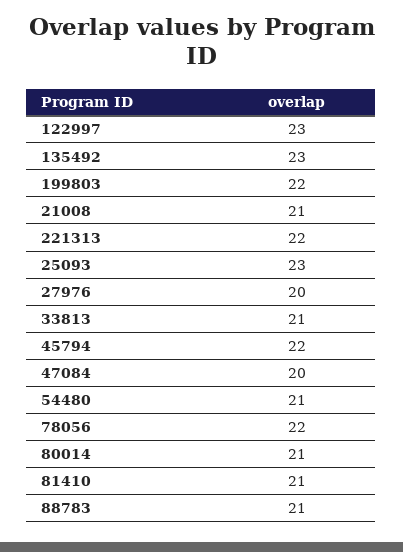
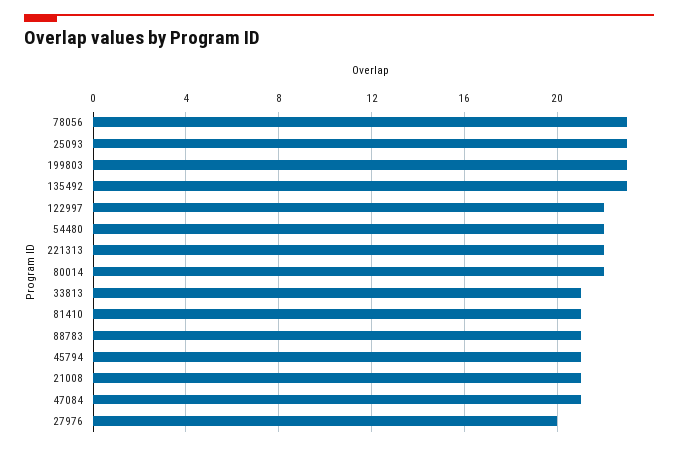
  {
-   "122997": 23,
+   "122997": 22,
    "135492": 23,
-   "199803": 22,
+   "199803": 23,
    "21008": 21,
    "221313": 22,
    "25093": 23,
    "27976": 20,
    "33813": 21,
-   "45794": 22,
+   "45794": 21,
-   "47084": 20,
+   "47084": 21,
-   "54480": 21,
+   "54480": 22,
-   "78056": 22,
+   "78056": 23,
-   "80014": 21,
+   "80014": 22,
    "81410": 21,
    "88783": 21
  }

